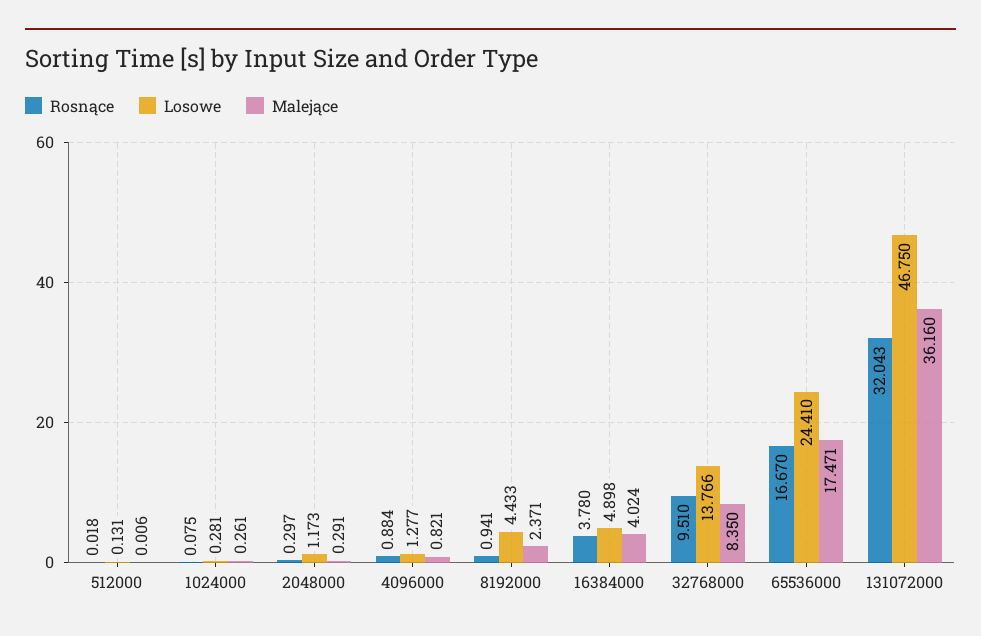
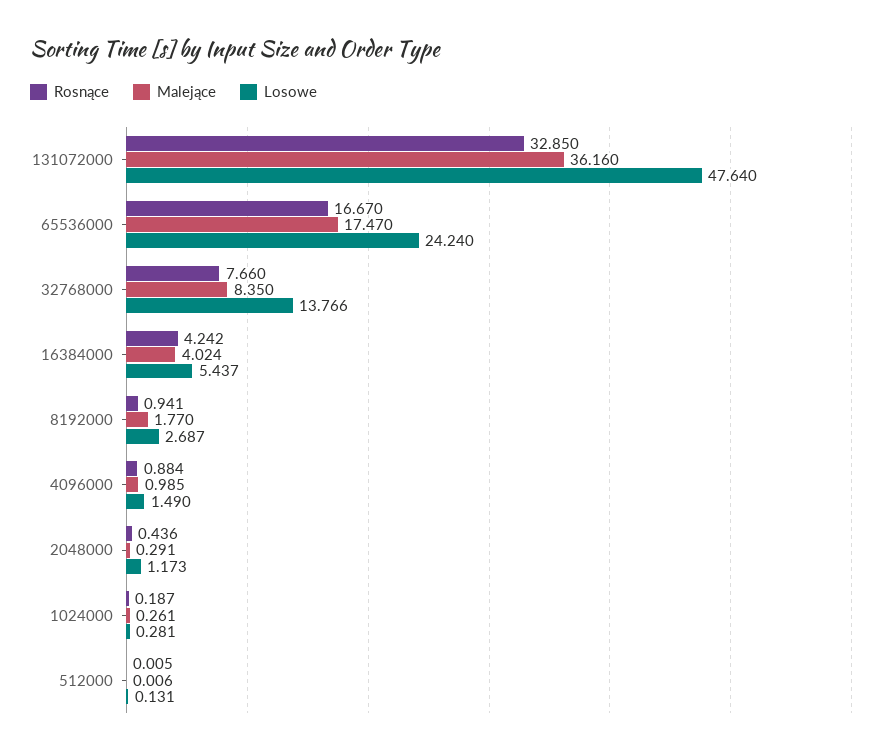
  {
    "Rosnące": {
-     "512000": 0.018,
+     "512000": 0.005,
-     "1024000": 0.075,
+     "1024000": 0.187,
-     "2048000": 0.297,
+     "2048000": 0.436,
      "4096000": 0.884,
      "8192000": 0.941,
-     "16384000": 3.78,
+     "16384000": 4.242,
-     "32768000": 9.51,
+     "32768000": 7.66,
      "65536000": 16.67,
-     "131072000": 32.043
+     "131072000": 32.85
    },
    "Losowe": {
      "512000": 0.131,
      "1024000": 0.281,
      "2048000": 1.173,
-     "4096000": 1.277,
+     "4096000": 1.49,
-     "8192000": 4.433,
+     "8192000": 2.687,
-     "16384000": 4.898,
+     "16384000": 5.437,
      "32768000": 13.766,
-     "65536000": 24.41,
+     "65536000": 24.24,
-     "131072000": 46.75
+     "131072000": 47.64
    },
    "Malejące": {
      "512000": 0.006,
      "1024000": 0.261,
      "2048000": 0.291,
-     "4096000": 0.821,
+     "4096000": 0.985,
-     "8192000": 2.371,
+     "8192000": 1.77,
      "16384000": 4.024,
      "32768000": 8.35,
-     "65536000": 17.471,
+     "65536000": 17.47,
      "131072000": 36.16
    }
  }

